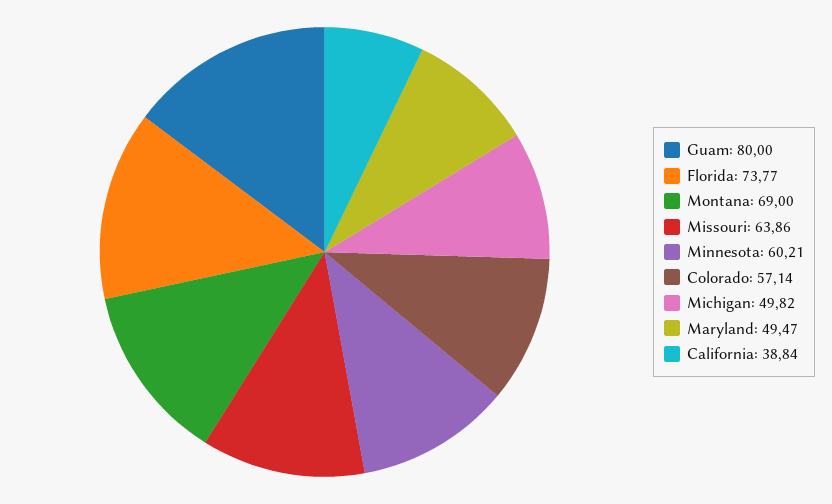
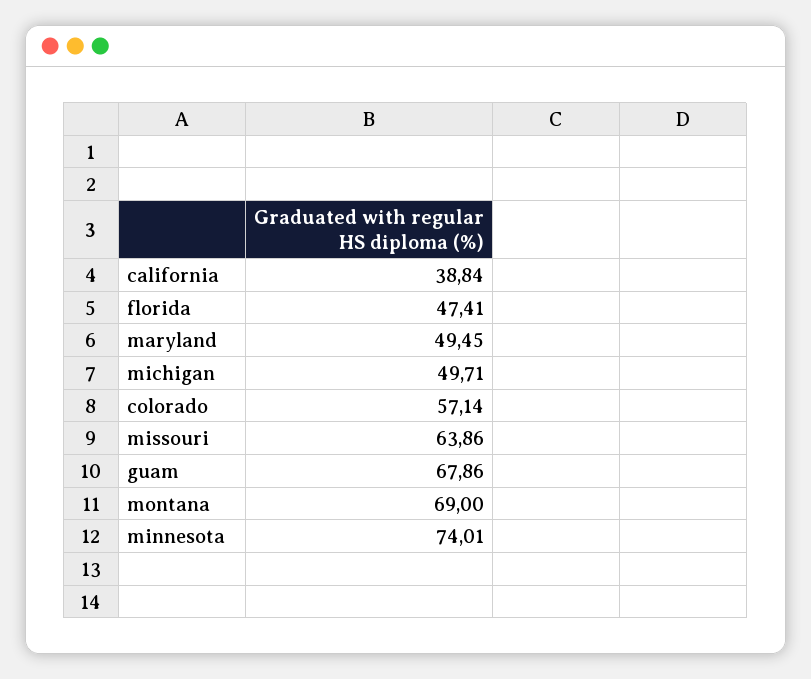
  {
-   "Guam": 80,
+   "Guam": 67.86,
-   "Florida": 73.77,
+   "Florida": 47.41,
    "Montana": 69,
    "Missouri": 63.86,
-   "Minnesota": 60.21,
+   "Minnesota": 74.01,
    "Colorado": 57.14,
-   "Michigan": 49.82,
+   "Michigan": 49.71,
-   "Maryland": 49.47,
+   "Maryland": 49.45,
    "California": 38.84
  }

